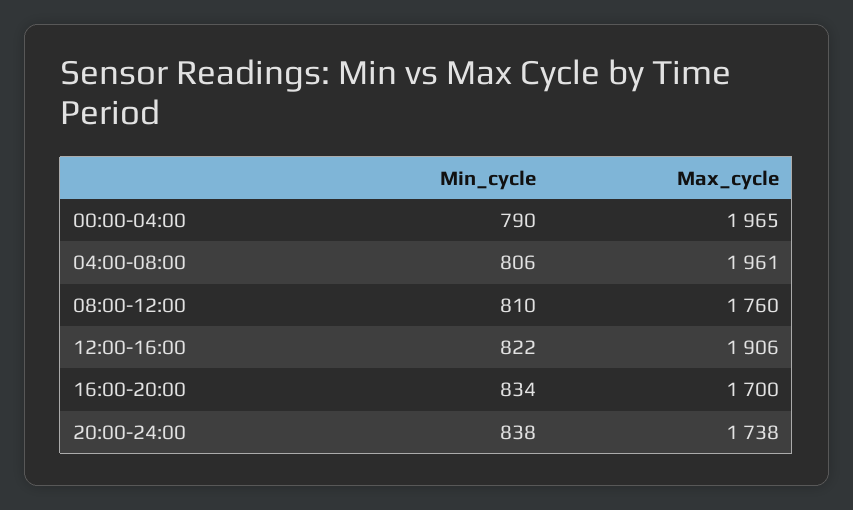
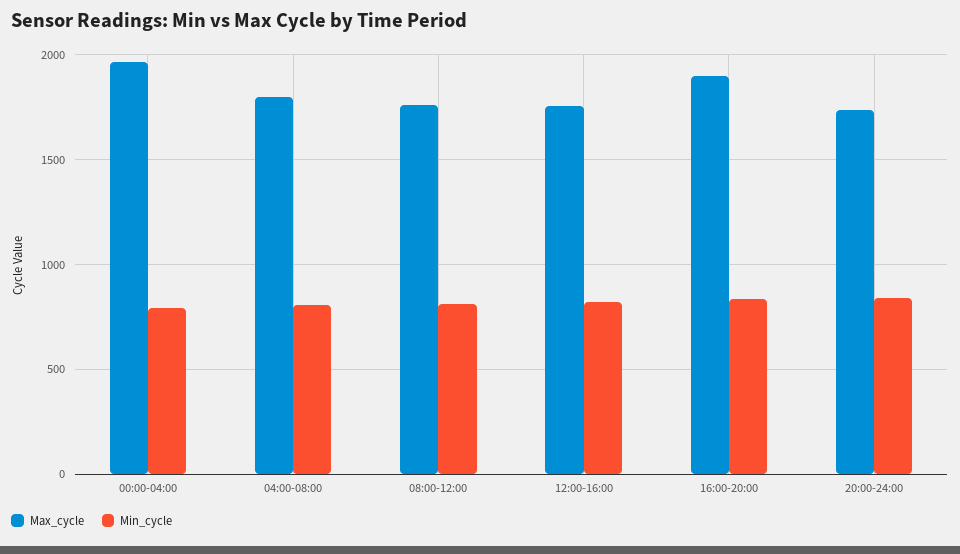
  {
    "Min_cycle": {
      "00:00-04:00": 790,
      "04:00-08:00": 806,
      "08:00-12:00": 810,
      "12:00-16:00": 822,
      "16:00-20:00": 834,
      "20:00-24:00": 838
    },
    "Max_cycle": {
      "00:00-04:00": 1965,
-     "04:00-08:00": 1961,
+     "04:00-08:00": 1800,
      "08:00-12:00": 1760,
-     "12:00-16:00": 1906,
+     "12:00-16:00": 1750,
-     "16:00-20:00": 1700,
+     "16:00-20:00": 1900,
      "20:00-24:00": 1738
    }
  }

